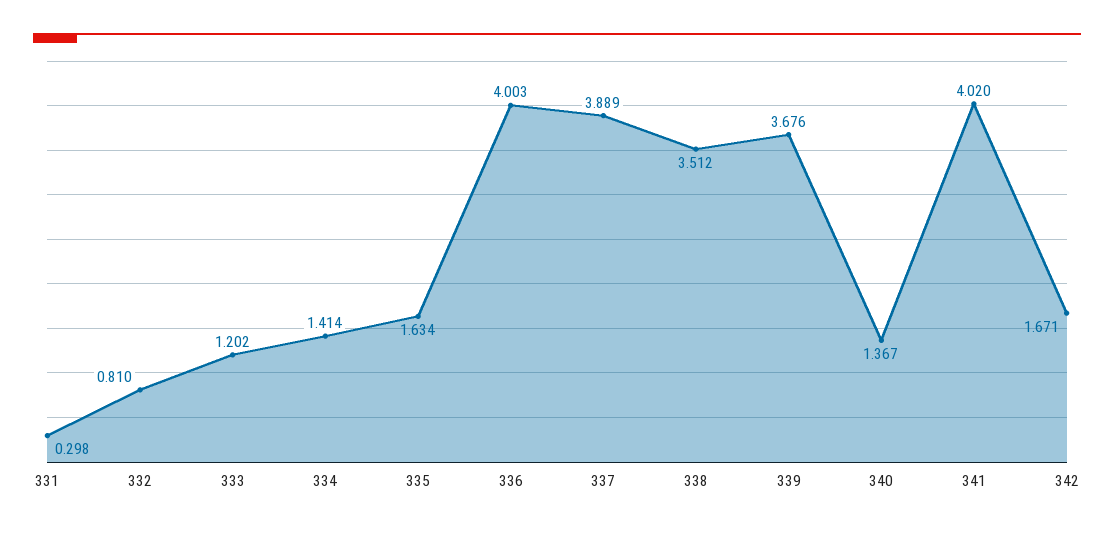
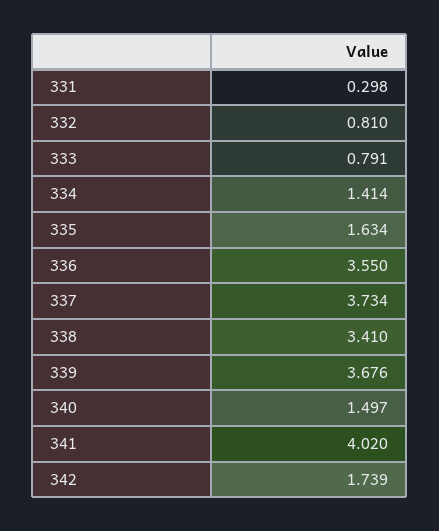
  {
    "331": 0.298,
    "332": 0.81,
-   "333": 1.202,
+   "333": 0.791,
    "334": 1.414,
    "335": 1.634,
-   "336": 4.003,
+   "336": 3.55,
-   "337": 3.889,
+   "337": 3.734,
-   "338": 3.512,
+   "338": 3.41,
    "339": 3.676,
-   "340": 1.367,
+   "340": 1.497,
    "341": 4.02,
-   "342": 1.671
+   "342": 1.739
  }

